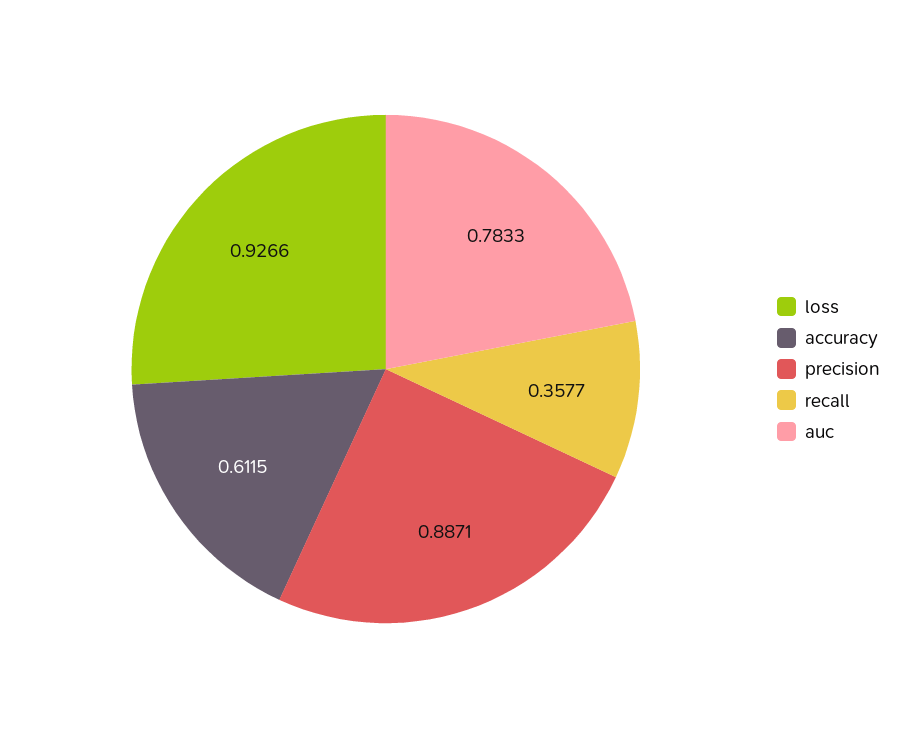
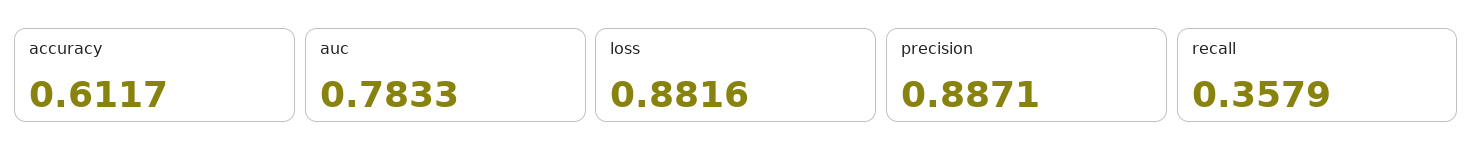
  {
-   "loss": 0.9266,
+   "loss": 0.8816,
-   "accuracy": 0.6115,
+   "accuracy": 0.6117,
    "precision": 0.8871,
-   "recall": 0.3577,
+   "recall": 0.3579,
    "auc": 0.7833
  }

